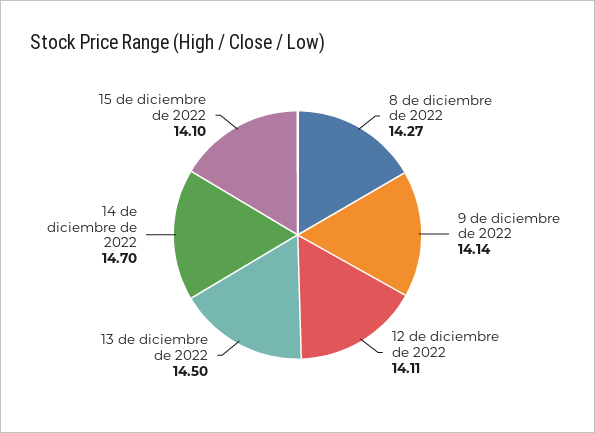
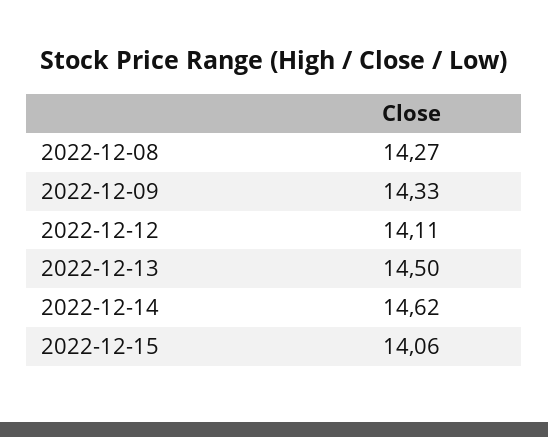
  {
    "8 de diciembre de 2022": 14.27,
-   "9 de diciembre de 2022": 14.14,
+   "9 de diciembre de 2022": 14.33,
    "12 de diciembre de 2022": 14.11,
    "13 de diciembre de 2022": 14.5,
-   "14 de diciembre de 2022": 14.7,
+   "14 de diciembre de 2022": 14.62,
-   "15 de diciembre de 2022": 14.1
+   "15 de diciembre de 2022": 14.06
  }

